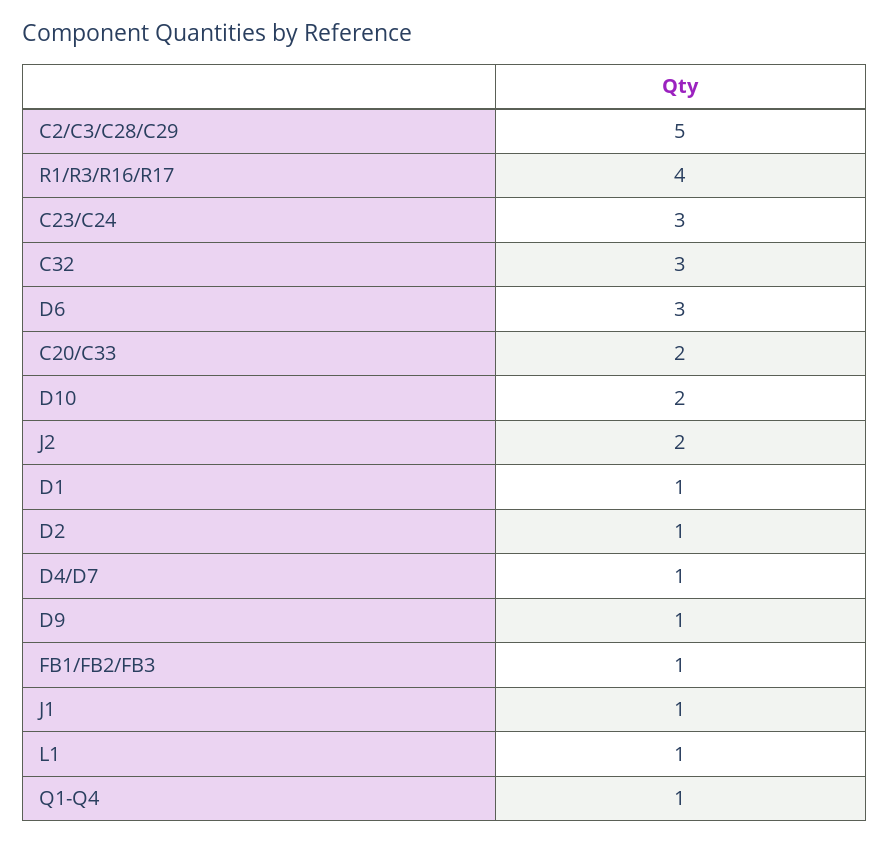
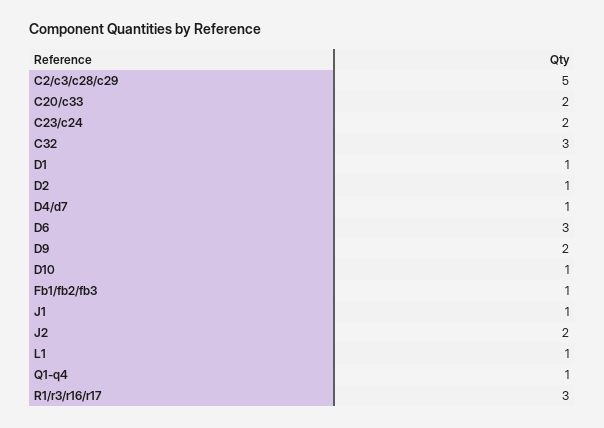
  {
    "C2/C3/C28/C29": 5,
-   "R1/R3/R16/R17": 4,
+   "R1/R3/R16/R17": 3,
-   "C23/C24": 3,
+   "C23/C24": 2,
    "C32": 3,
    "D6": 3,
    "C20/C33": 2,
-   "D10": 2,
+   "D10": 1,
    "J2": 2,
    "D1": 1,
    "D2": 1,
    "D4/D7": 1,
-   "D9": 1,
+   "D9": 2,
    "FB1/FB2/FB3": 1,
    "J1": 1,
    "L1": 1,
    "Q1-Q4": 1
  }

